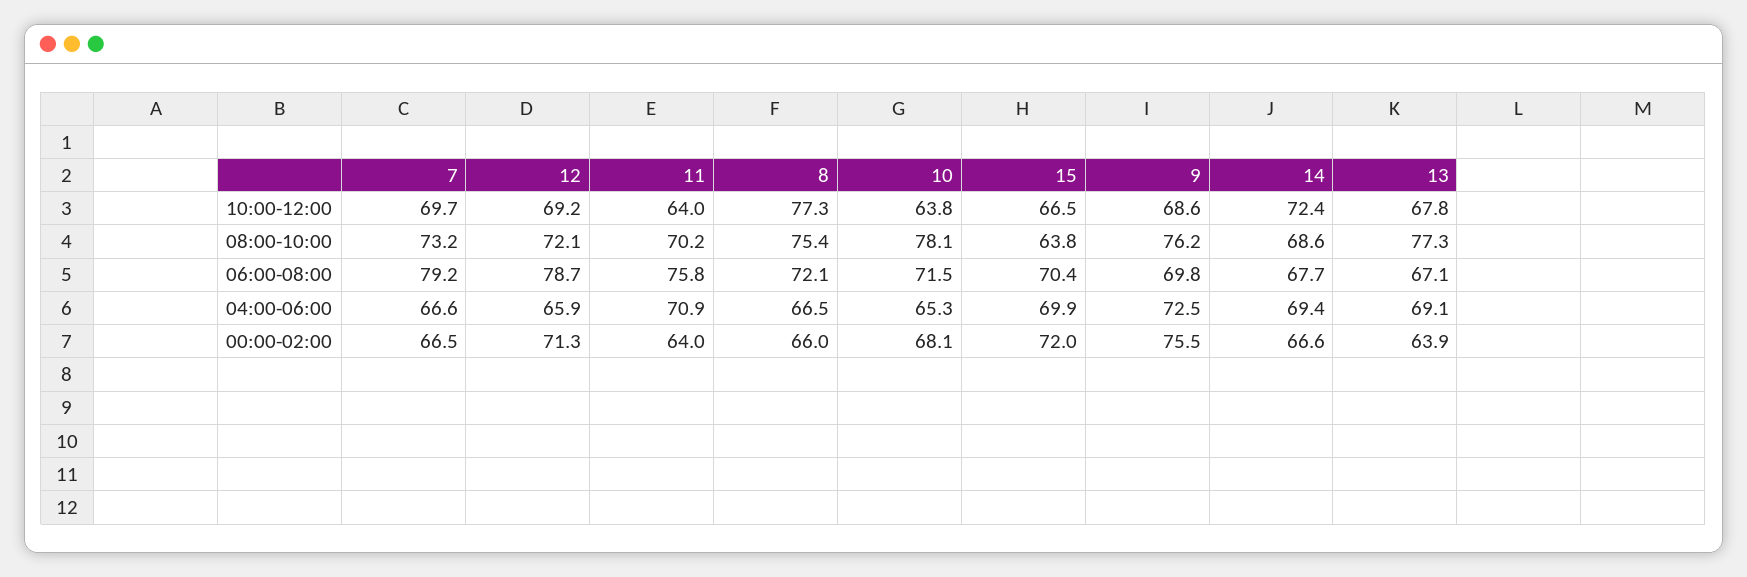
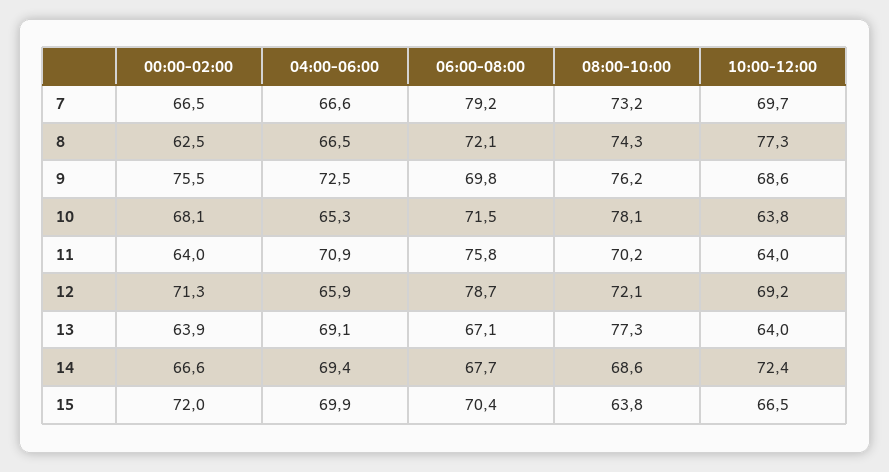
  {
    "7": {
      "10:00-12:00": 69.7,
      "08:00-10:00": 73.2,
      "06:00-08:00": 79.2,
      "04:00-06:00": 66.6,
      "00:00-02:00": 66.5
    },
    "12": {
      "10:00-12:00": 69.2,
      "08:00-10:00": 72.1,
      "06:00-08:00": 78.7,
      "04:00-06:00": 65.9,
      "00:00-02:00": 71.3
    },
    "11": {
      "10:00-12:00": 64,
      "08:00-10:00": 70.2,
      "06:00-08:00": 75.8,
      "04:00-06:00": 70.9,
      "00:00-02:00": 64
    },
    "8": {
      "10:00-12:00": 77.3,
-     "08:00-10:00": 75.4,
+     "08:00-10:00": 74.3,
      "06:00-08:00": 72.1,
      "04:00-06:00": 66.5,
-     "00:00-02:00": 66
+     "00:00-02:00": 62.5
    },
    "10": {
      "10:00-12:00": 63.8,
      "08:00-10:00": 78.1,
      "06:00-08:00": 71.5,
      "04:00-06:00": 65.3,
      "00:00-02:00": 68.1
    },
    "15": {
      "10:00-12:00": 66.5,
      "08:00-10:00": 63.8,
      "06:00-08:00": 70.4,
      "04:00-06:00": 69.9,
      "00:00-02:00": 72
    },
    "9": {
      "10:00-12:00": 68.6,
      "08:00-10:00": 76.2,
      "06:00-08:00": 69.8,
      "04:00-06:00": 72.5,
      "00:00-02:00": 75.5
    },
    "14": {
      "10:00-12:00": 72.4,
      "08:00-10:00": 68.6,
      "06:00-08:00": 67.7,
      "04:00-06:00": 69.4,
      "00:00-02:00": 66.6
    },
    "13": {
-     "10:00-12:00": 67.8,
+     "10:00-12:00": 64,
      "08:00-10:00": 77.3,
      "06:00-08:00": 67.1,
      "04:00-06:00": 69.1,
      "00:00-02:00": 63.9
    }
  }

